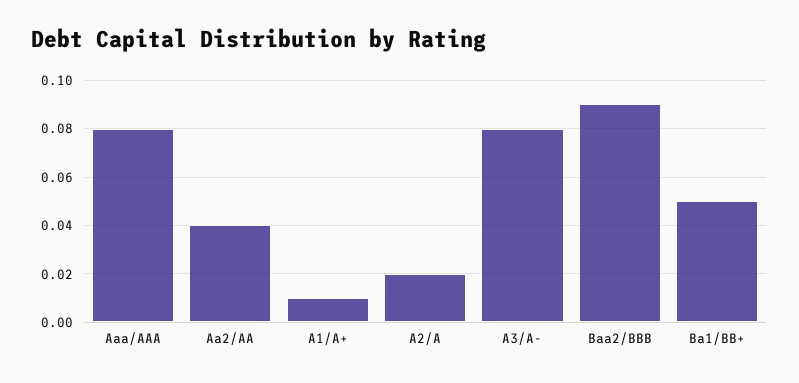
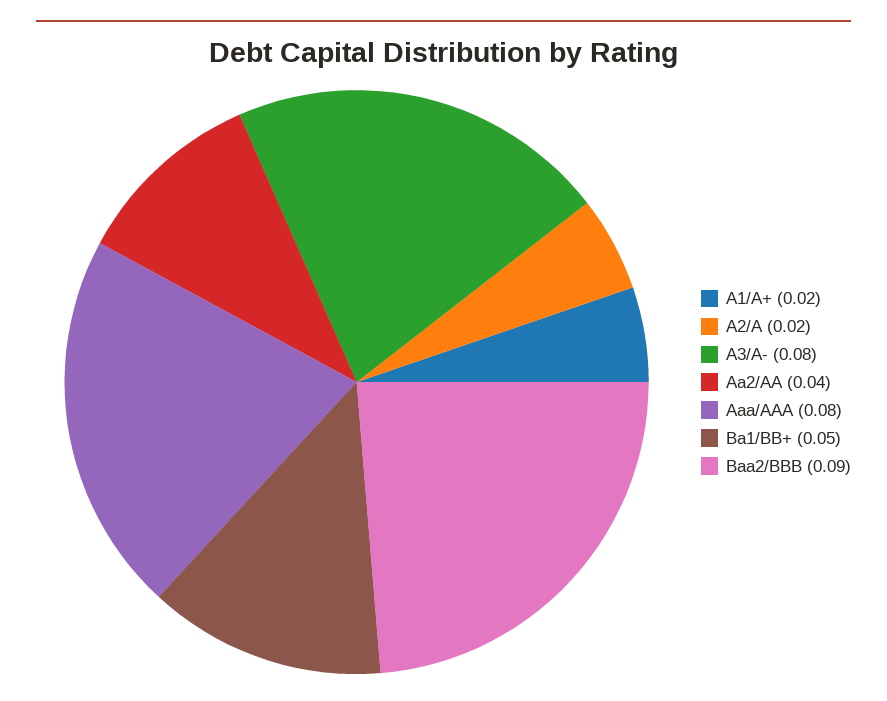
  {
    "Aaa/AAA": 0.08,
    "Aa2/AA": 0.04,
-   "A1/A+": 0.01,
+   "A1/A+": 0.02,
    "A2/A": 0.02,
    "A3/A-": 0.08,
    "Baa2/BBB": 0.09,
    "Ba1/BB+": 0.05
  }

